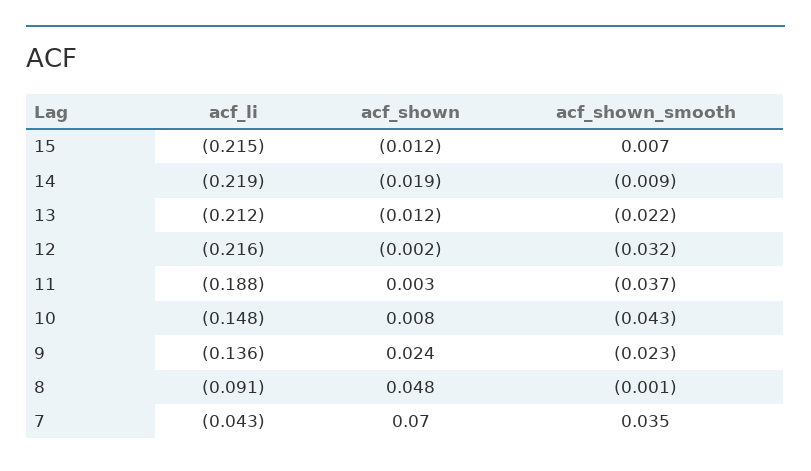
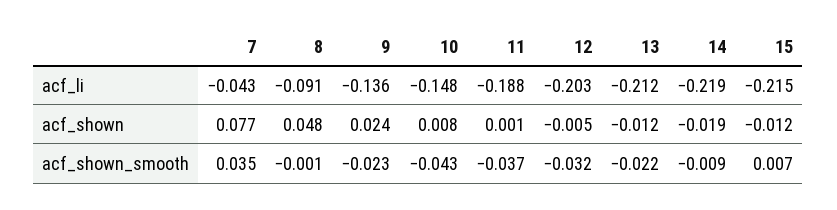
  {
    "acf_li": {
      "15": -0.215,
      "14": -0.219,
      "13": -0.212,
-     "12": -0.216,
+     "12": -0.203,
      "11": -0.188,
      "10": -0.148,
      "9": -0.136,
      "8": -0.091,
      "7": -0.043
    },
    "acf_shown": {
      "15": -0.012,
      "14": -0.019,
      "13": -0.012,
-     "12": -0.002,
+     "12": -0.005,
-     "11": 0.003,
+     "11": 0.001,
      "10": 0.008,
      "9": 0.024,
      "8": 0.048,
-     "7": 0.07
+     "7": 0.077
    },
    "acf_shown_smooth": {
      "15": 0.007,
      "14": -0.009,
      "13": -0.022,
      "12": -0.032,
      "11": -0.037,
      "10": -0.043,
      "9": -0.023,
      "8": -0.001,
      "7": 0.035
    }
  }

